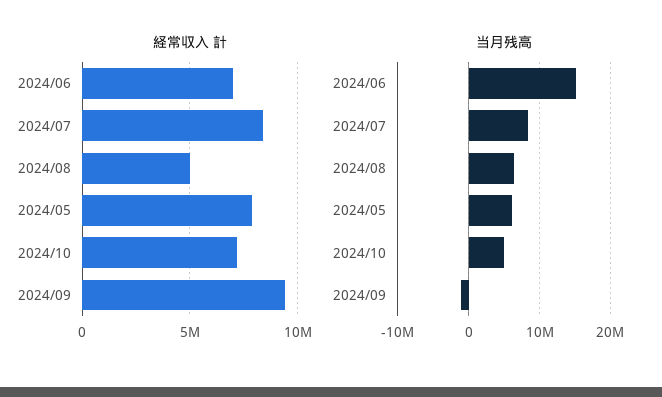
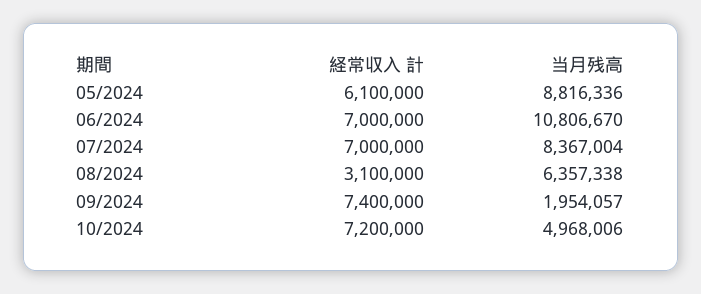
  {
    "経常収入 計": {
      "2024/06": 7000000,
-     "2024/07": 8500000,
+     "2024/07": 7000000,
-     "2024/08": 5000000,
+     "2024/08": 3100000,
-     "2024/05": 8000000,
+     "2024/05": 6100000,
      "2024/10": 7200000,
-     "2024/09": 9500000
+     "2024/09": 7400000
    },
    "当月残高": {
-     "2024/06": 15000000,
+     "2024/06": 10806670,
      "2024/07": 8367004,
      "2024/08": 6357338,
-     "2024/05": 6000000,
+     "2024/05": 8816336,
      "2024/10": 4968006,
-     "2024/09": -1000000
+     "2024/09": 1954057
    }
  }

